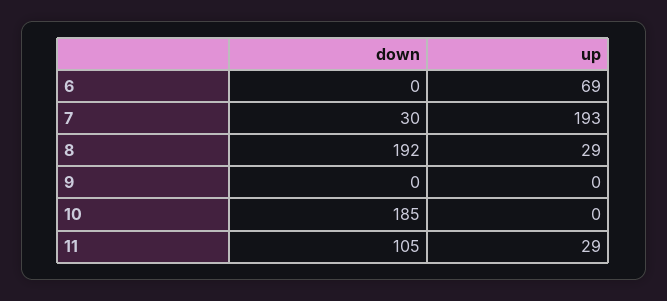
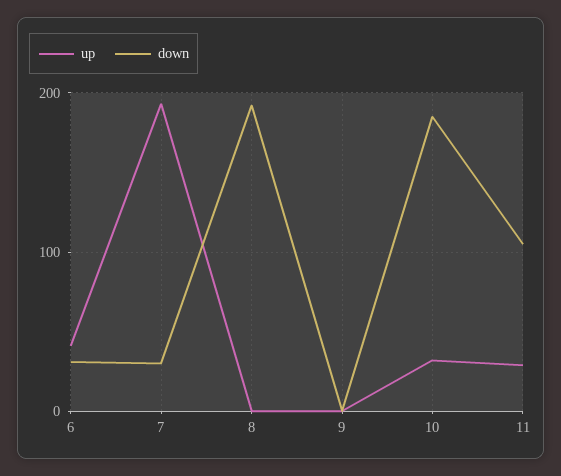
  {
    "down": {
-     "6": 0,
+     "6": 30,
      "7": 30,
      "8": 192,
      "9": 0,
      "10": 185,
      "11": 105
    },
    "up": {
-     "6": 69,
+     "6": 40,
      "7": 193,
-     "8": 29,
+     "8": 0,
      "9": 0,
-     "10": 0,
+     "10": 30,
      "11": 29
    }
  }

